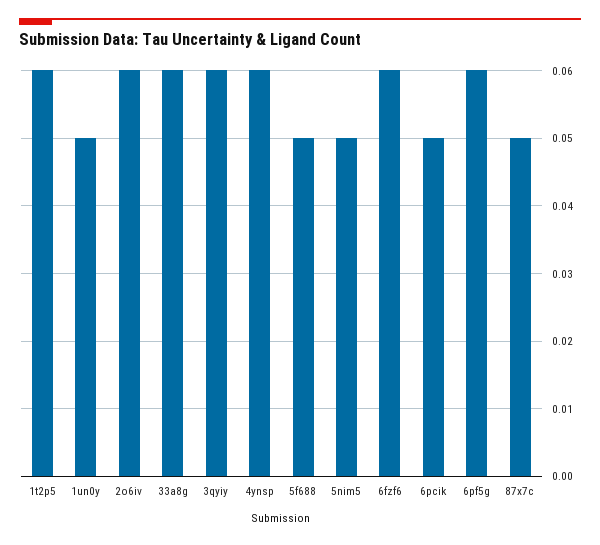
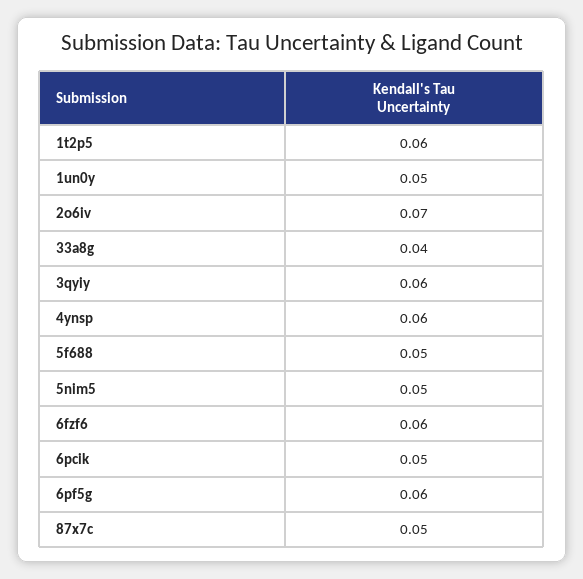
  {
    "1t2p5": 0.06,
    "1un0y": 0.05,
-   "2o6iv": 0.06,
+   "2o6iv": 0.07,
-   "33a8g": 0.06,
+   "33a8g": 0.04,
    "3qyiy": 0.06,
    "4ynsp": 0.06,
    "5f688": 0.05,
    "5nim5": 0.05,
    "6fzf6": 0.06,
    "6pcik": 0.05,
    "6pf5g": 0.06,
    "87x7c": 0.05
  }

